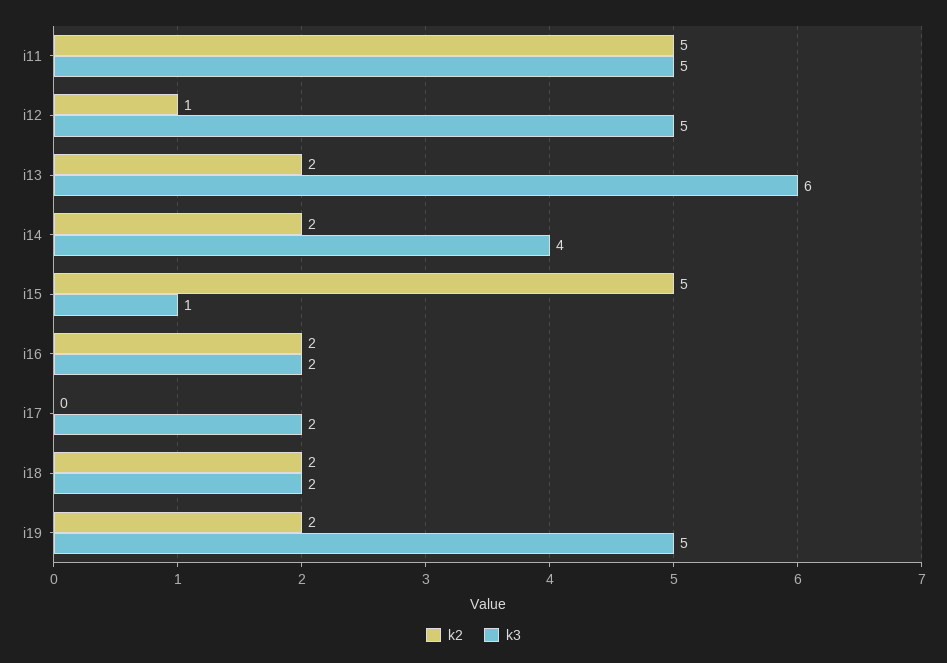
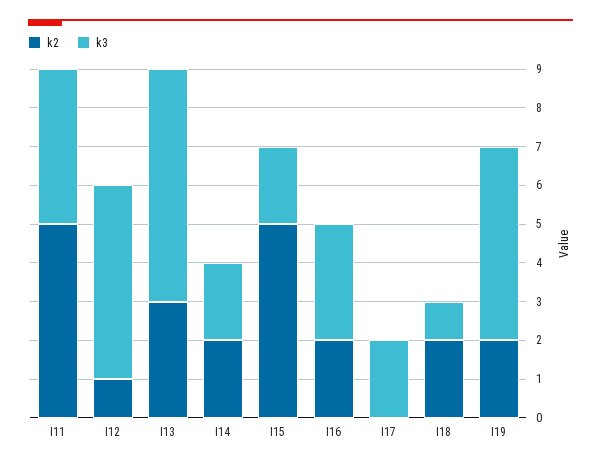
  {
    "k2": {
      "i11": 5,
      "i12": 1,
-     "i13": 2,
+     "i13": 3,
      "i14": 2,
      "i15": 5,
      "i16": 2,
      "i17": 0,
      "i18": 2,
      "i19": 2
    },
    "k3": {
-     "i11": 5,
+     "i11": 4,
      "i12": 5,
      "i13": 6,
-     "i14": 4,
+     "i14": 2,
-     "i15": 1,
+     "i15": 2,
-     "i16": 2,
+     "i16": 3,
      "i17": 2,
-     "i18": 2,
+     "i18": 1,
      "i19": 5
    }
  }

